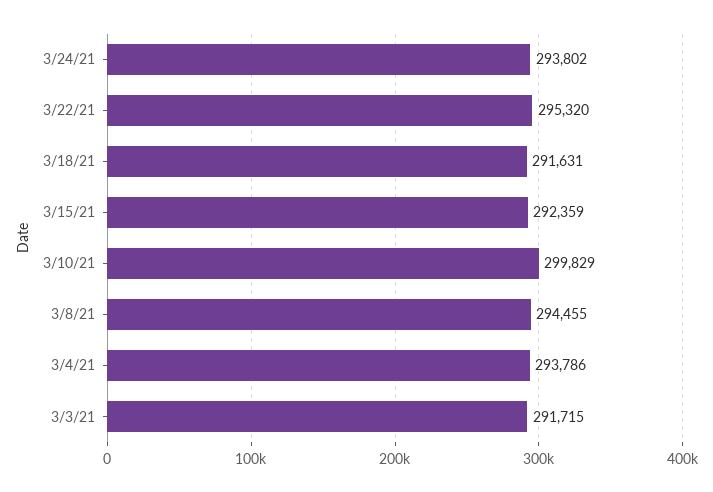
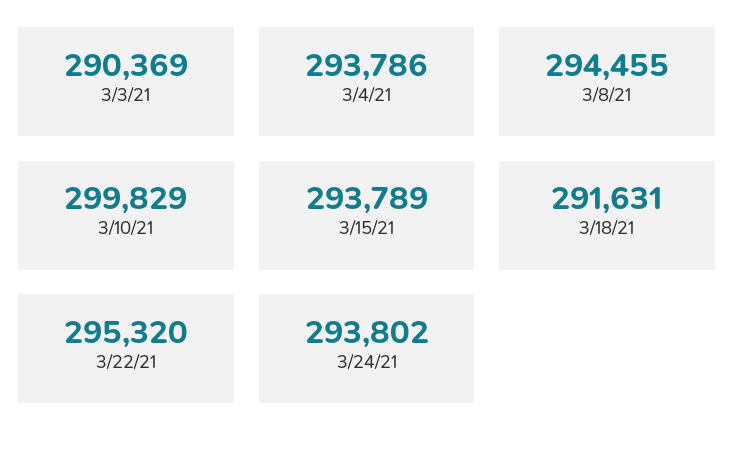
  {
    "3/24/21": 293802,
    "3/22/21": 295320,
    "3/18/21": 291631,
-   "3/15/21": 292359,
+   "3/15/21": 293789,
    "3/10/21": 299829,
    "3/8/21": 294455,
    "3/4/21": 293786,
-   "3/3/21": 291715
+   "3/3/21": 290369
  }

